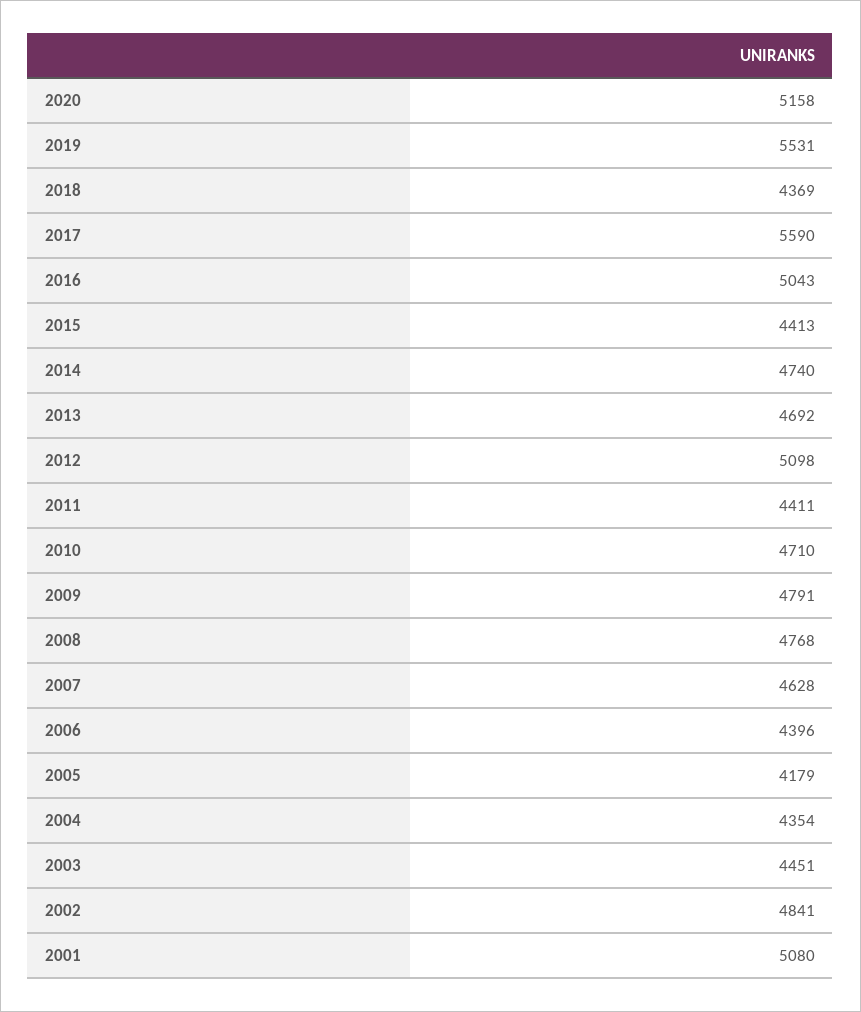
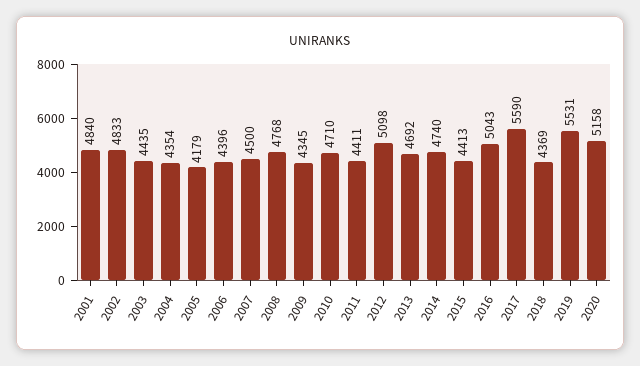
  {
    "2020": 5158,
    "2019": 5531,
    "2018": 4369,
    "2017": 5590,
    "2016": 5043,
    "2015": 4413,
    "2014": 4740,
    "2013": 4692,
    "2012": 5098,
    "2011": 4411,
    "2010": 4710,
-   "2009": 4791,
+   "2009": 4345,
    "2008": 4768,
-   "2007": 4628,
+   "2007": 4500,
    "2006": 4396,
    "2005": 4179,
    "2004": 4354,
-   "2003": 4451,
+   "2003": 4435,
-   "2002": 4841,
+   "2002": 4833,
-   "2001": 5080
+   "2001": 4840
  }

